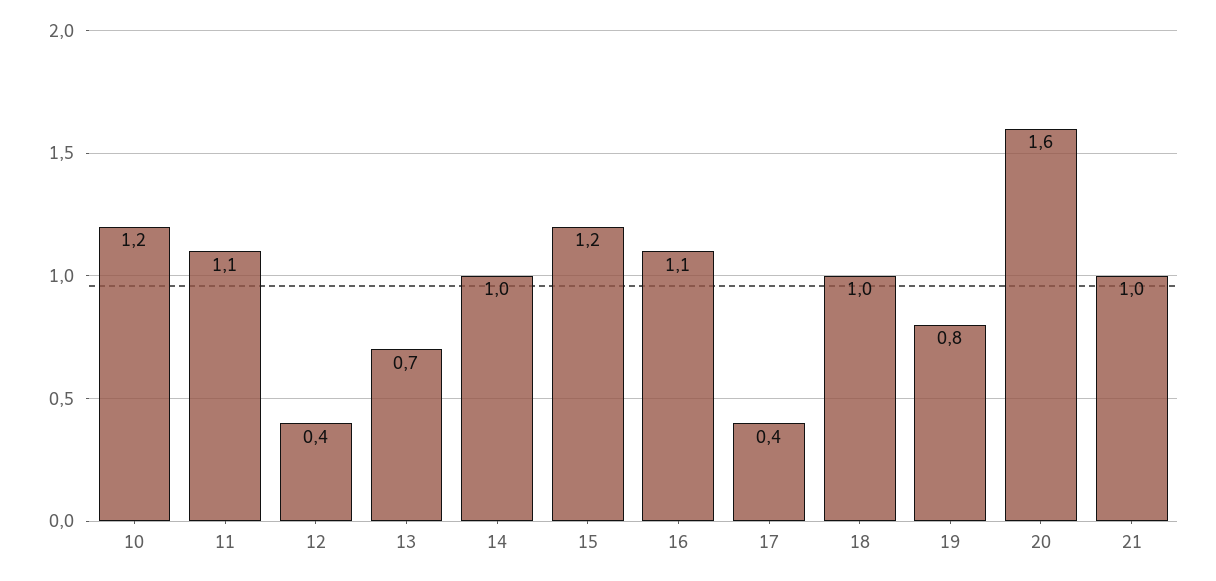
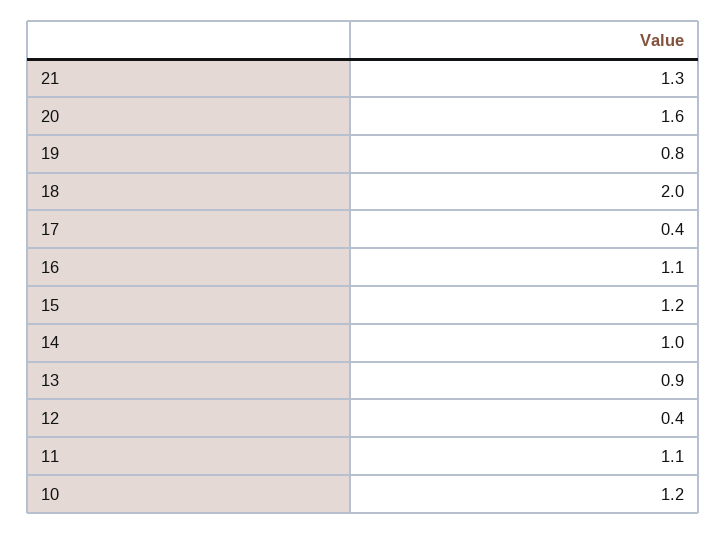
  {
    "10": 1.2,
    "11": 1.1,
    "12": 0.4,
-   "13": 0.7,
+   "13": 0.9,
    "14": 1,
    "15": 1.2,
    "16": 1.1,
    "17": 0.4,
-   "18": 1,
+   "18": 2,
    "19": 0.8,
    "20": 1.6,
-   "21": 1
+   "21": 1.3
  }

